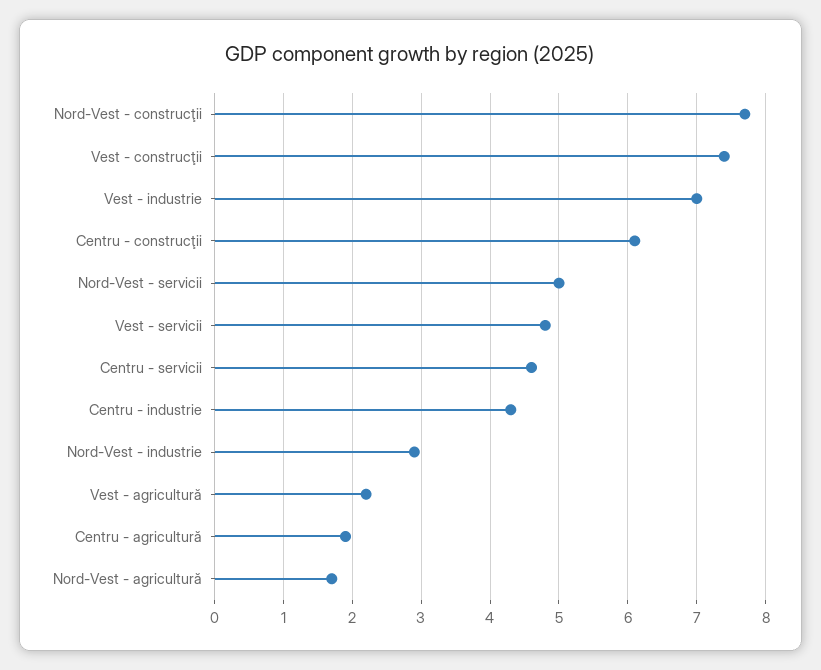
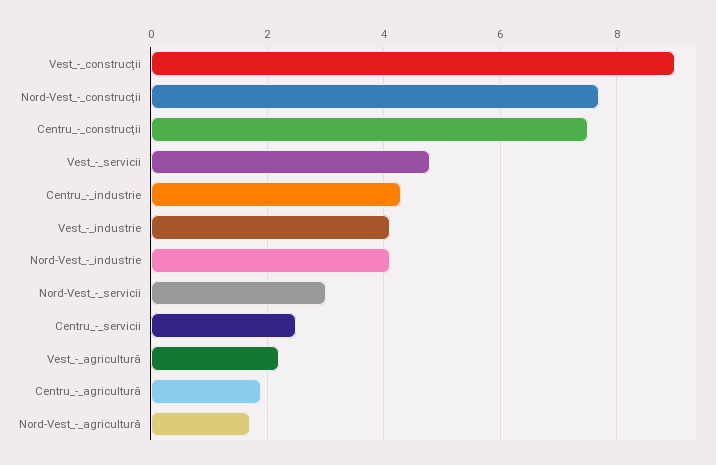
  {
    "Nord-Vest - construcţii": 7.7,
-   "Vest - construcţii": 7.4,
+   "Vest - construcţii": 9,
-   "Vest - industrie": 7,
+   "Vest - industrie": 4,
-   "Centru - construcţii": 6.1,
+   "Centru - construcţii": 7.5,
-   "Nord-Vest - servicii": 5,
+   "Nord-Vest - servicii": 3,
    "Vest - servicii": 4.8,
-   "Centru - servicii": 4.6,
+   "Centru - servicii": 2.5,
    "Centru - industrie": 4.3,
-   "Nord-Vest - industrie": 2.9,
+   "Nord-Vest - industrie": 4,
    "Vest - agricultură": 2.2,
    "Centru - agricultură": 1.9,
    "Nord-Vest - agricultură": 1.7
  }

